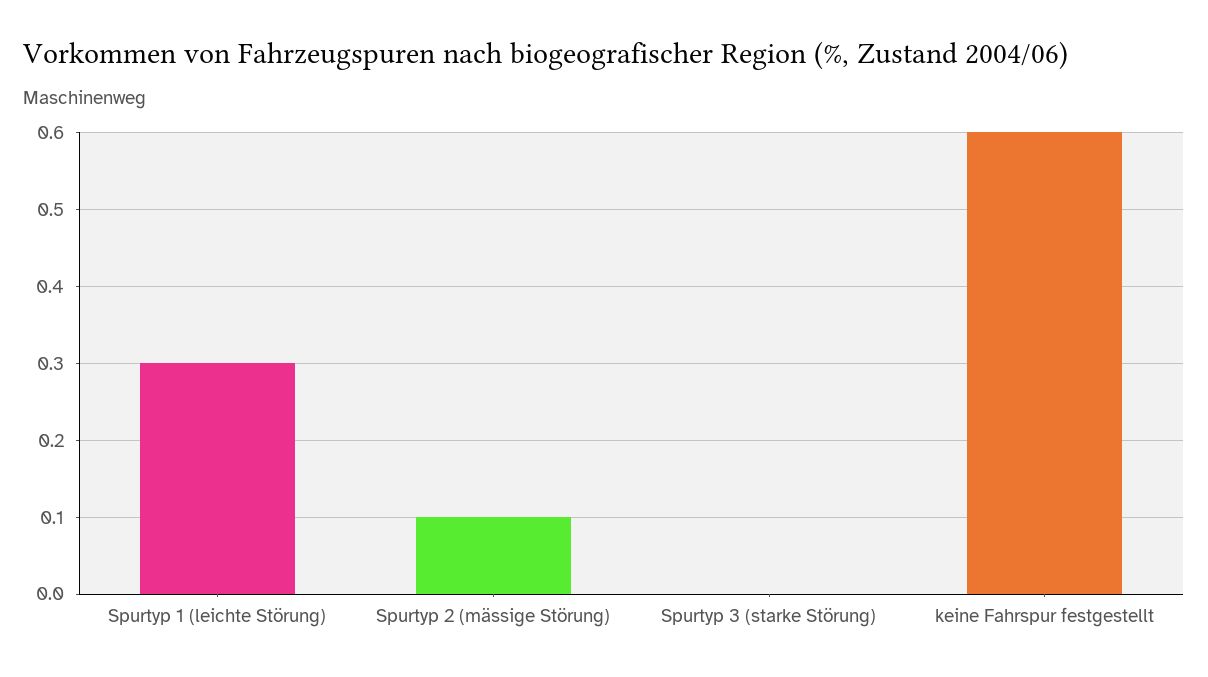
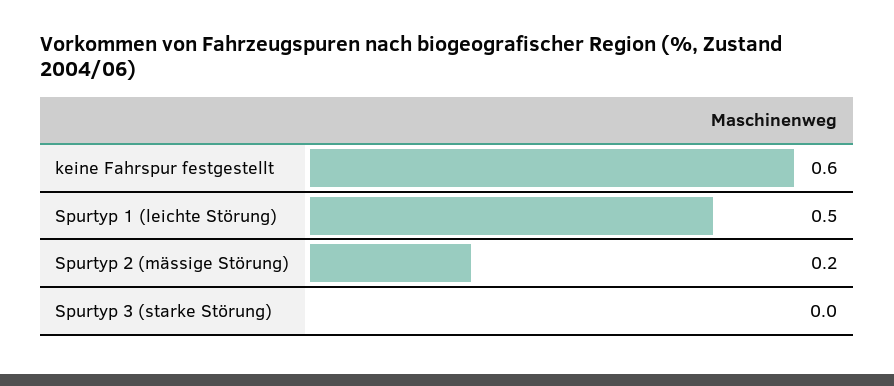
  {
-   "Spurtyp 1 (leichte Störung)": 0.3,
+   "Spurtyp 1 (leichte Störung)": 0.5,
-   "Spurtyp 2 (mässige Störung)": 0.1,
+   "Spurtyp 2 (mässige Störung)": 0.2,
    "Spurtyp 3 (starke Störung)": 0,
    "keine Fahrspur festgestellt": 0.6
  }

